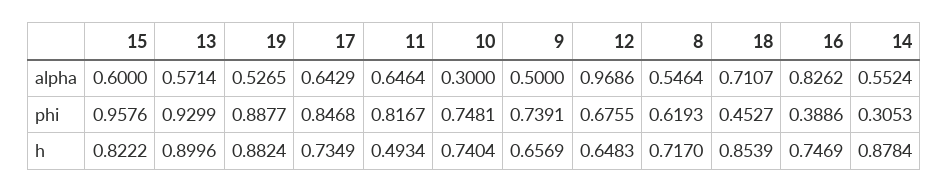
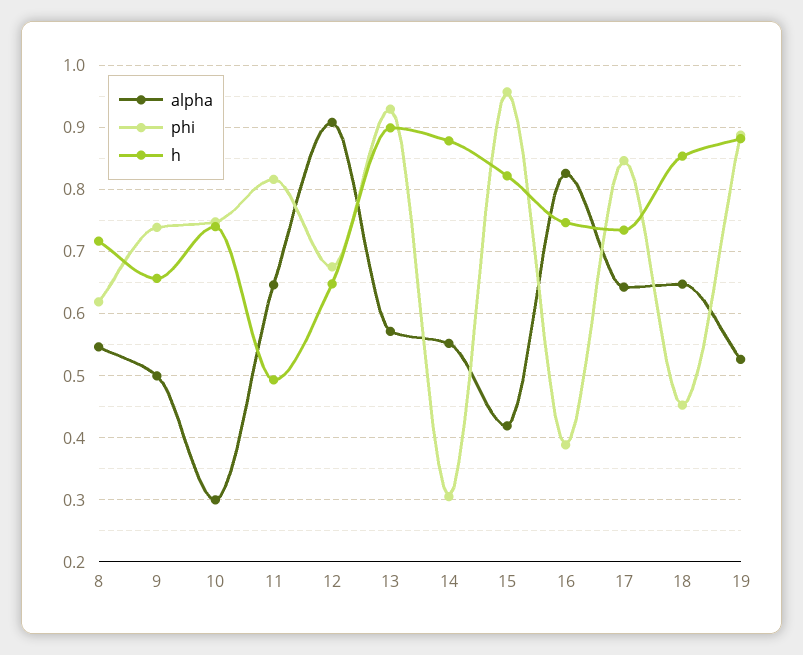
  {
    "alpha": {
-     "15": 0.6,
+     "15": 0.42,
      "13": 0.5714,
      "19": 0.5265,
      "17": 0.6429,
      "11": 0.6464,
      "10": 0.3,
      "9": 0.5,
-     "12": 0.9686,
+     "12": 0.91,
      "8": 0.5464,
-     "18": 0.7107,
+     "18": 0.65,
      "16": 0.8262,
      "14": 0.5524
    },
    "phi": {
      "15": 0.9576,
      "13": 0.9299,
      "19": 0.8877,
      "17": 0.8468,
      "11": 0.8167,
      "10": 0.7481,
      "9": 0.7391,
      "12": 0.6755,
      "8": 0.6193,
      "18": 0.4527,
      "16": 0.3886,
      "14": 0.3053
    },
    "h": {
      "15": 0.8222,
      "13": 0.8996,
      "19": 0.8824,
      "17": 0.7349,
      "11": 0.4934,
      "10": 0.7404,
      "9": 0.6569,
      "12": 0.6483,
      "8": 0.717,
      "18": 0.8539,
      "16": 0.7469,
      "14": 0.8784
    }
  }

